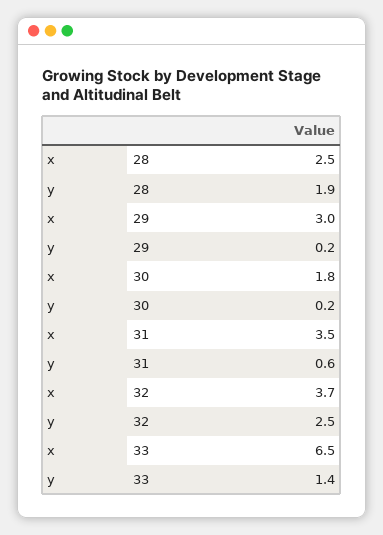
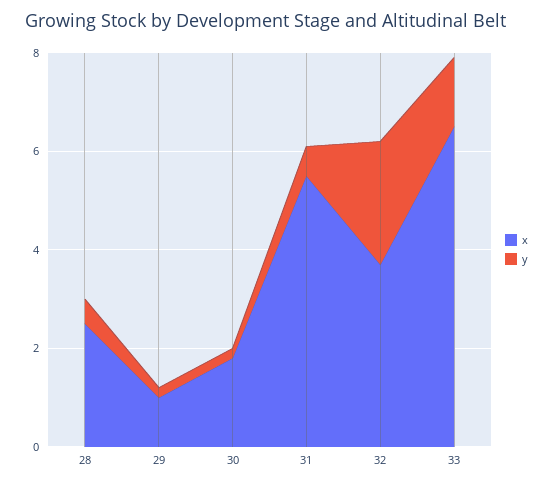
  {
    "x": {
      "28": 2.5,
-     "29": 3,
+     "29": 1,
      "30": 1.8,
-     "31": 3.5,
+     "31": 5.5,
      "32": 3.7,
      "33": 6.5
    },
    "y": {
-     "28": 1.9,
+     "28": 0.5,
      "29": 0.2,
      "30": 0.2,
      "31": 0.6,
      "32": 2.5,
      "33": 1.4
    }
  }

